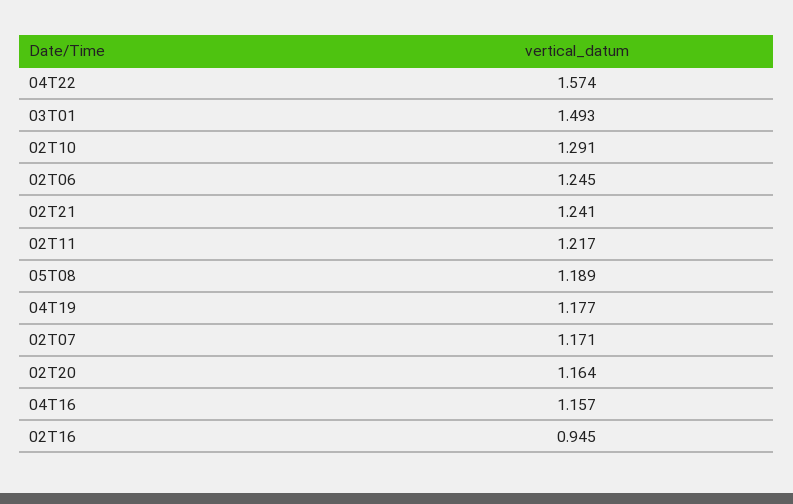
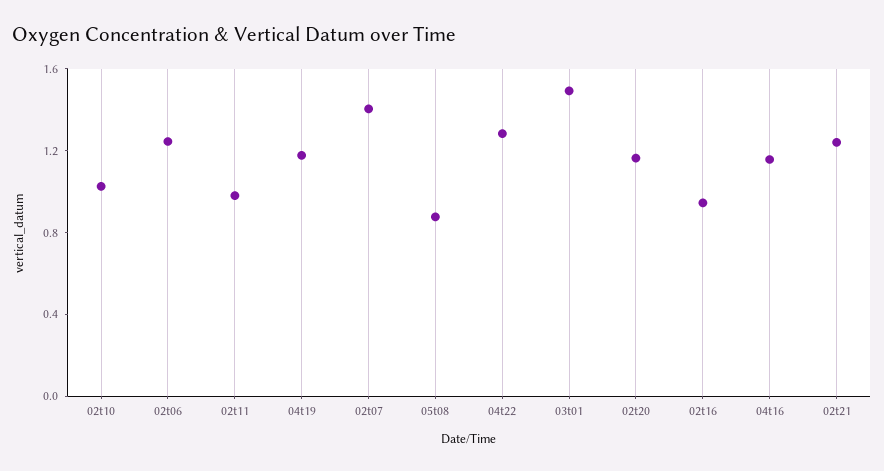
  {
-   "04T22": 1.574,
+   "04T22": 1.3,
    "03T01": 1.493,
-   "02T10": 1.291,
+   "02T10": 1,
    "02T06": 1.245,
    "02T21": 1.241,
-   "02T11": 1.217,
+   "02T11": 1,
-   "05T08": 1.189,
+   "05T08": 0.9,
    "04T19": 1.177,
-   "02T07": 1.171,
+   "02T07": 1.4,
    "02T20": 1.164,
    "04T16": 1.157,
    "02T16": 0.945
  }

